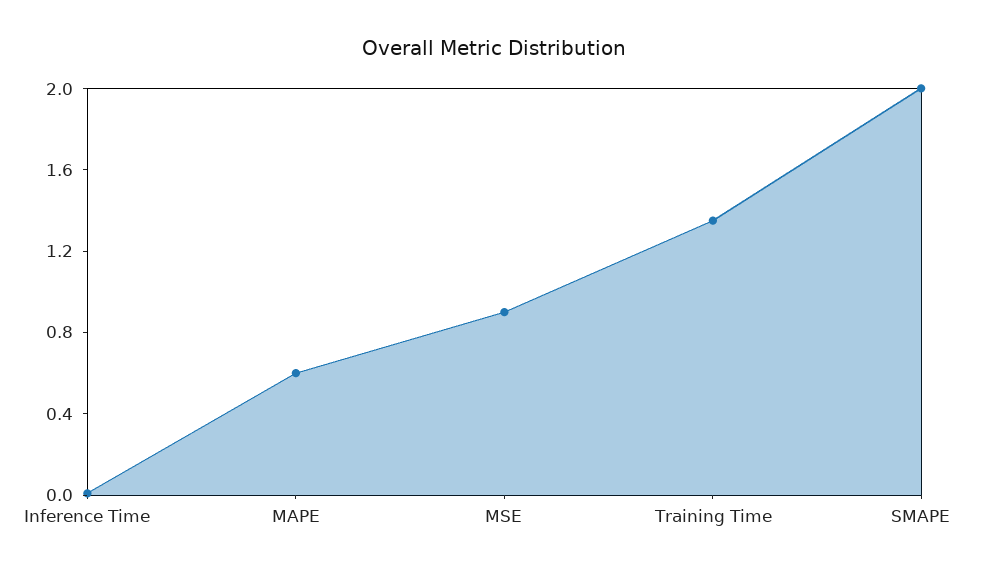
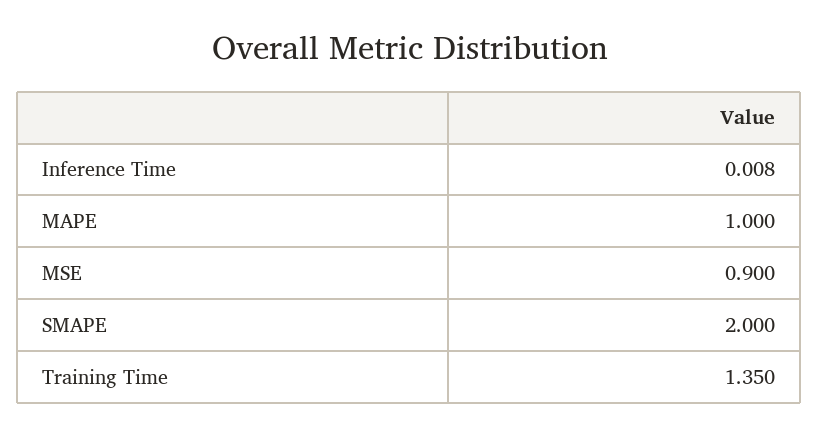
  {
    "Inference Time": 0.008,
-   "MAPE": 0.6,
+   "MAPE": 1,
    "MSE": 0.9,
    "Training Time": 1.35,
    "SMAPE": 2
  }

